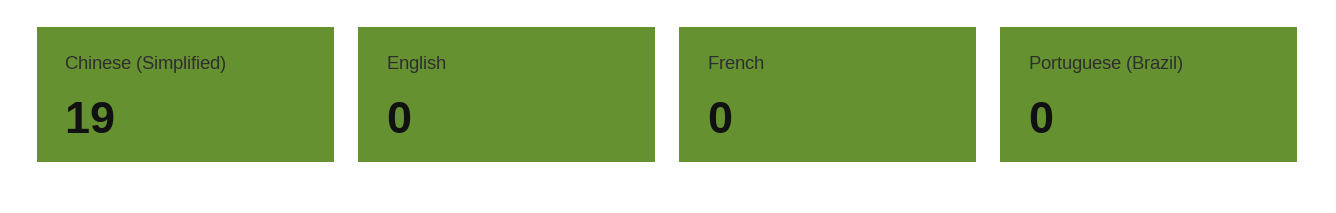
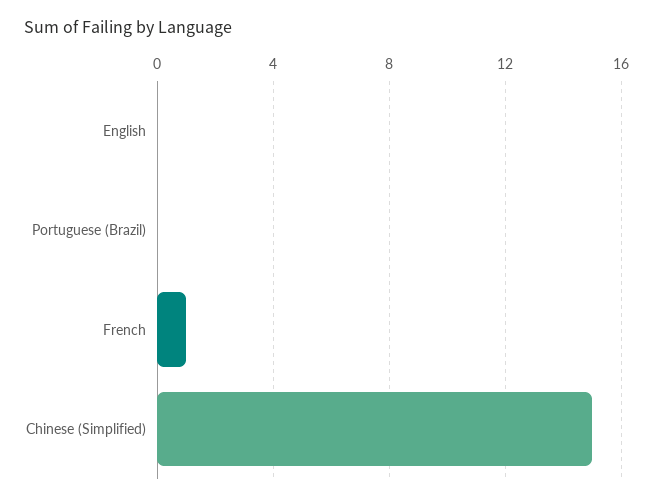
  {
-   "Chinese (Simplified)": 19,
+   "Chinese (Simplified)": 15,
    "English": 0,
-   "French": 0,
+   "French": 1,
    "Portuguese (Brazil)": 0
  }

